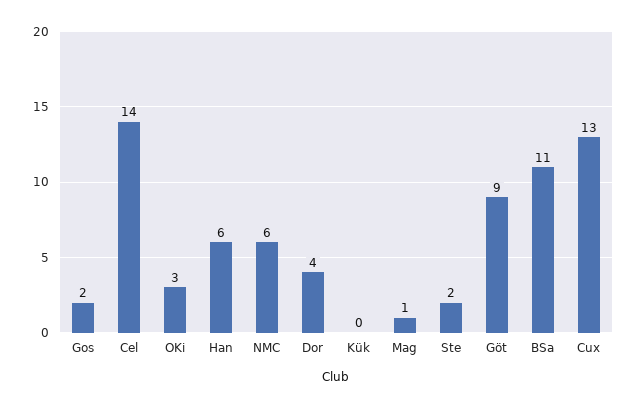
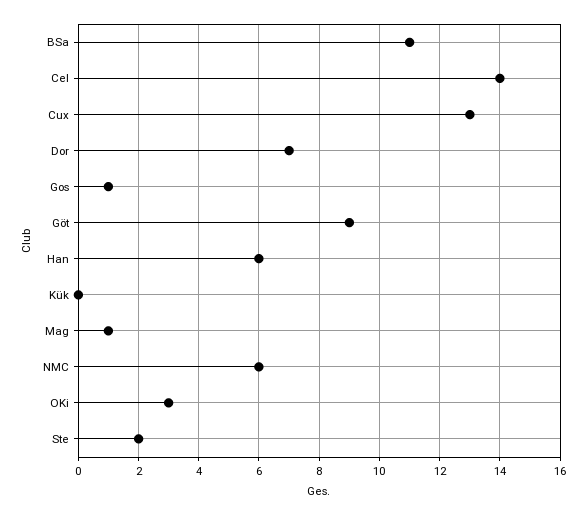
  {
-   "Gos": 2,
+   "Gos": 1,
    "Cel": 14,
    "OKi": 3,
    "Han": 6,
    "NMC": 6,
-   "Dor": 4,
+   "Dor": 7,
    "Kük": 0,
    "Mag": 1,
    "Ste": 2,
    "Göt": 9,
    "BSa": 11,
    "Cux": 13
  }

